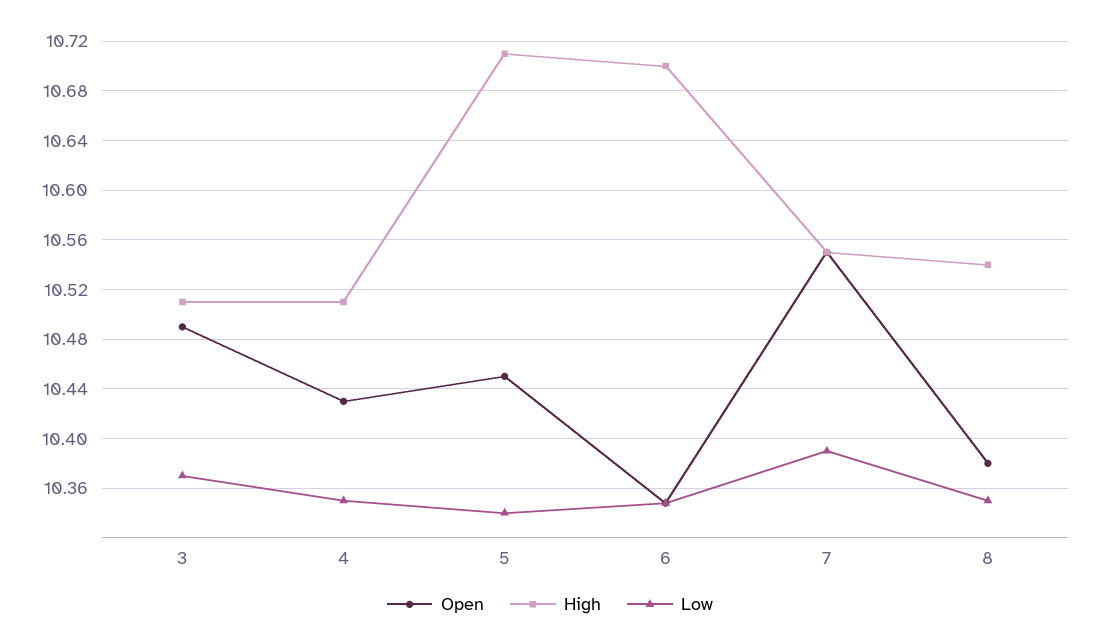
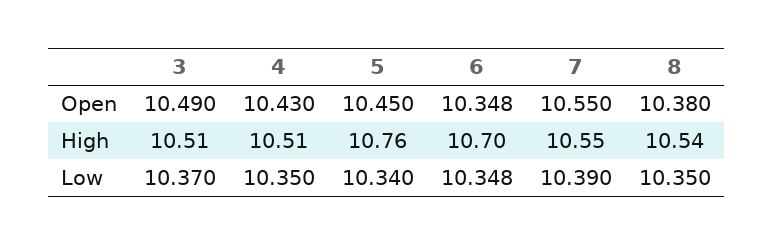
  {
    "Open": {
      "3": 10.49,
      "4": 10.43,
      "5": 10.45,
      "6": 10.348,
      "7": 10.55,
      "8": 10.38
    },
    "High": {
      "3": 10.51,
      "4": 10.51,
-     "5": 10.71,
+     "5": 10.76,
      "6": 10.7,
      "7": 10.55,
      "8": 10.54
    },
    "Low": {
      "3": 10.37,
      "4": 10.35,
      "5": 10.34,
      "6": 10.348,
      "7": 10.39,
      "8": 10.35
    }
  }

